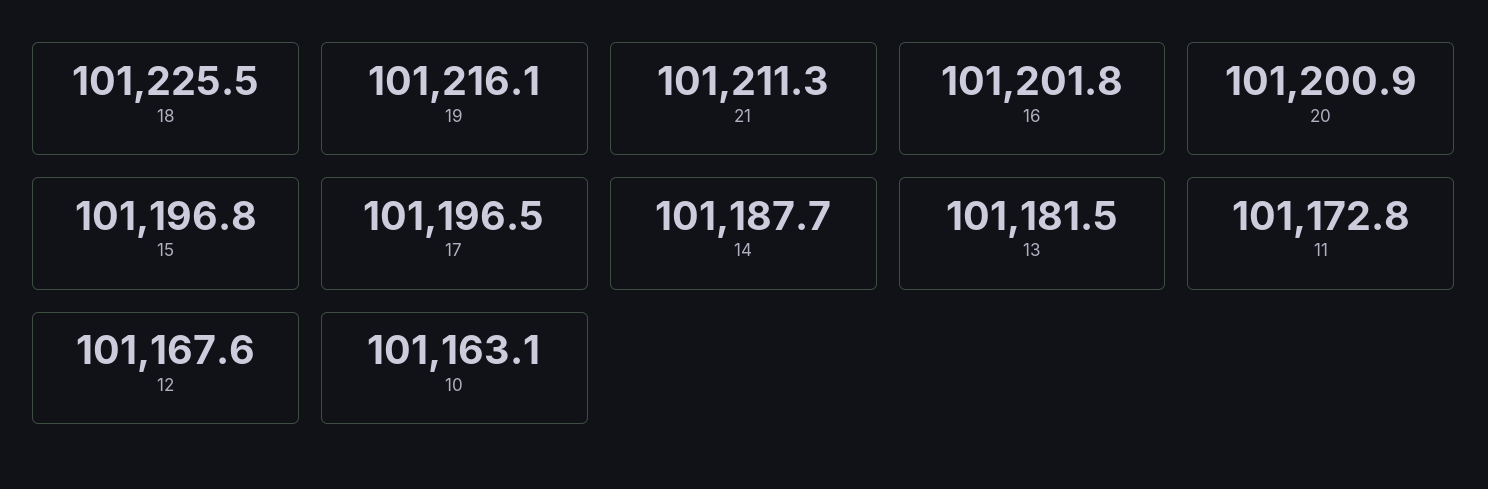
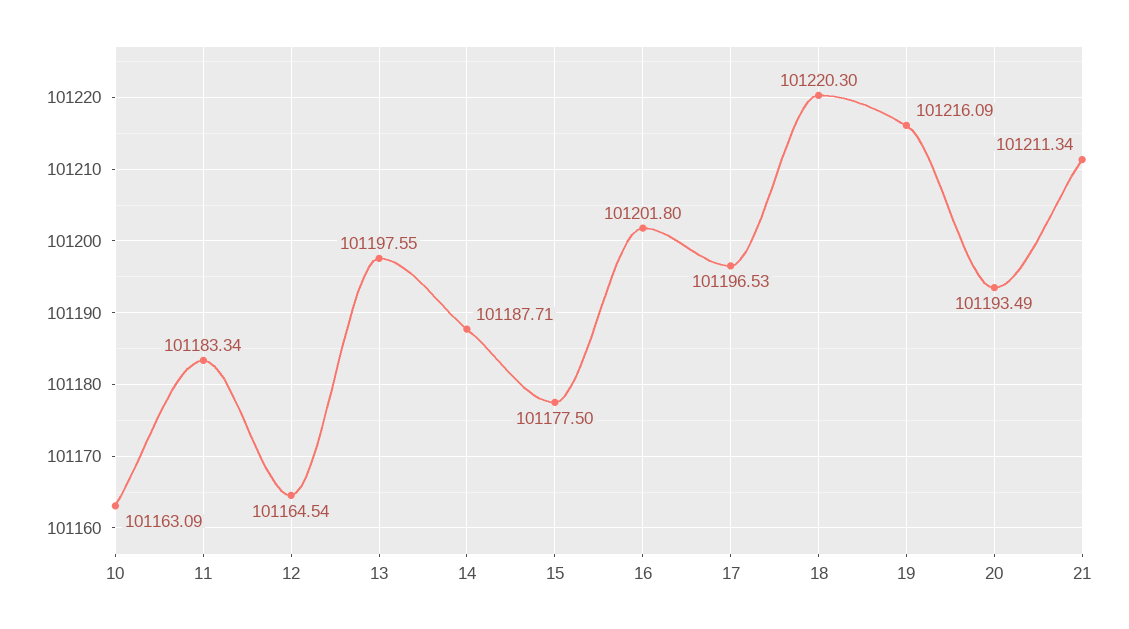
  {
-   "18": 101225.5,
+   "18": 101220.3,
    "19": 101216.09,
    "21": 101211.34,
    "16": 101201.8,
-   "20": 101200.9,
+   "20": 101193.49,
-   "15": 101196.8,
+   "15": 101177.5,
    "17": 101196.53,
    "14": 101187.71,
-   "13": 101181.5,
+   "13": 101197.55,
-   "11": 101172.8,
+   "11": 101183.34,
-   "12": 101167.6,
+   "12": 101164.54,
    "10": 101163.09
  }

